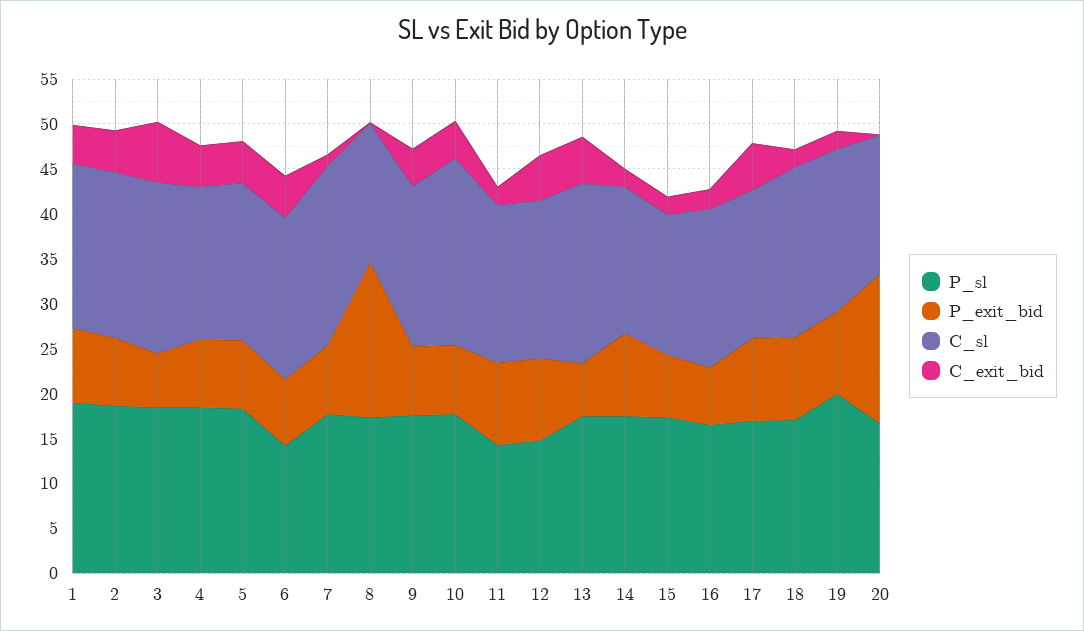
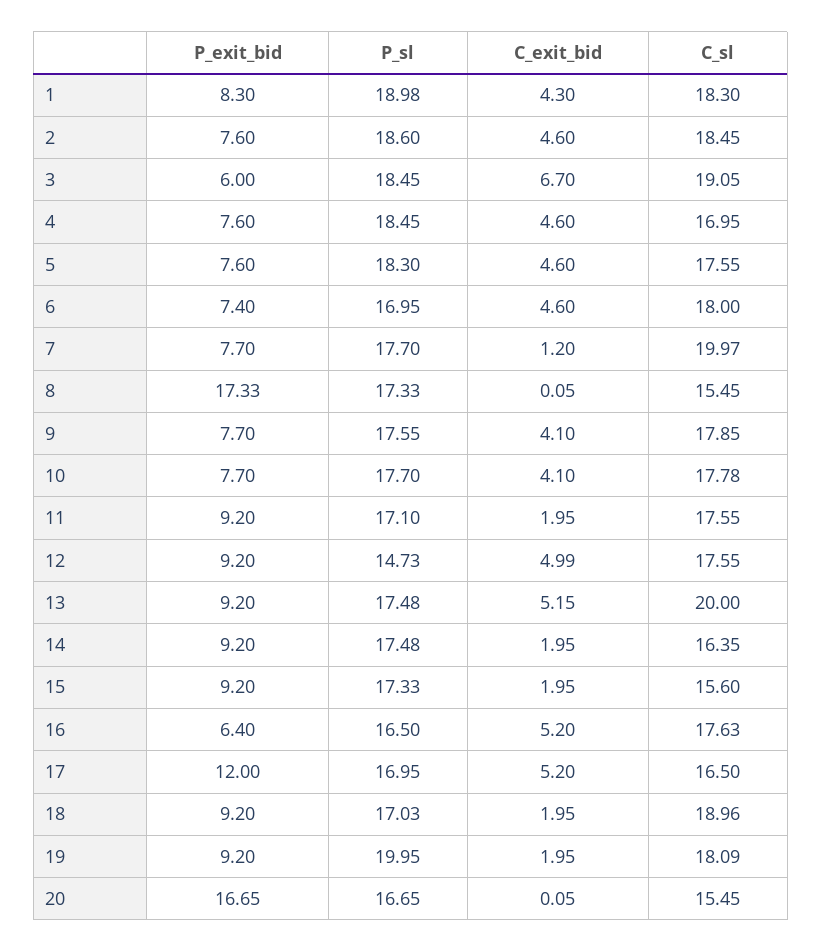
  {
    "P_sl": {
      "1": 18.98,
      "2": 18.6,
      "3": 18.45,
      "4": 18.45,
      "5": 18.3,
-     "6": 14,
+     "6": 16.95,
      "7": 17.7,
      "8": 17.33,
      "9": 17.55,
      "10": 17.7,
-     "11": 14,
+     "11": 17.1,
      "12": 14.73,
      "13": 17.48,
      "14": 17.48,
      "15": 17.33,
      "16": 16.5,
      "17": 16.95,
      "18": 17.03,
      "19": 19.95,
      "20": 16.65
    },
    "P_exit_bid": {
      "1": 8.3,
      "2": 7.6,
      "3": 6,
      "4": 7.6,
      "5": 7.6,
      "6": 7.4,
      "7": 7.7,
      "8": 17.33,
      "9": 7.7,
      "10": 7.7,
      "11": 9.2,
      "12": 9.2,
-     "13": 6,
+     "13": 9.2,
      "14": 9.2,
-     "15": 7,
+     "15": 9.2,
      "16": 6.4,
-     "17": 9,
+     "17": 12,
      "18": 9.2,
      "19": 9.2,
      "20": 16.65
    },
    "C_sl": {
      "1": 18.3,
      "2": 18.45,
      "3": 19.05,
      "4": 16.95,
      "5": 17.55,
      "6": 18,
      "7": 19.97,
      "8": 15.45,
      "9": 17.85,
-     "10": 21,
+     "10": 17.78,
      "11": 17.55,
      "12": 17.55,
      "13": 20,
      "14": 16.35,
      "15": 15.6,
      "16": 17.63,
      "17": 16.5,
      "18": 18.96,
      "19": 18.09,
      "20": 15.45
    },
    "C_exit_bid": {
      "1": 4.3,
      "2": 4.6,
      "3": 6.7,
      "4": 4.6,
      "5": 4.6,
      "6": 4.6,
      "7": 1.2,
      "8": 0.05,
      "9": 4.1,
      "10": 4.1,
      "11": 1.95,
      "12": 4.99,
      "13": 5.15,
      "14": 1.95,
      "15": 1.95,
-     "16": 2,
+     "16": 5.2,
      "17": 5.2,
      "18": 1.95,
      "19": 1.95,
      "20": 0.05
    }
  }

